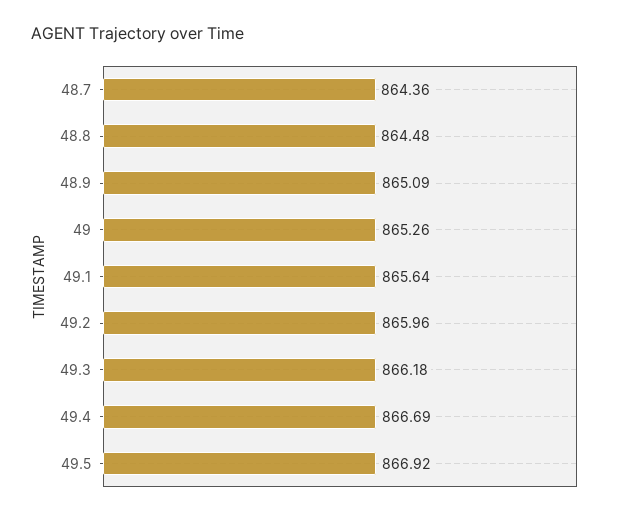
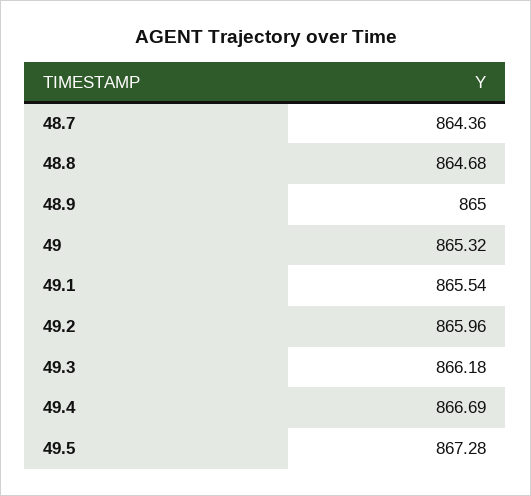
  {
    "48.7": 864.36,
-   "48.8": 864.48,
+   "48.8": 864.68,
-   "48.9": 865.09,
+   "48.9": 865,
-   "49": 865.26,
+   "49": 865.32,
-   "49.1": 865.64,
+   "49.1": 865.54,
    "49.2": 865.96,
    "49.3": 866.18,
    "49.4": 866.69,
-   "49.5": 866.92
+   "49.5": 867.28
  }

